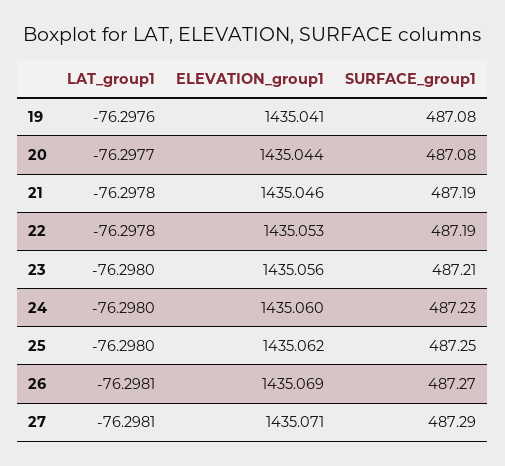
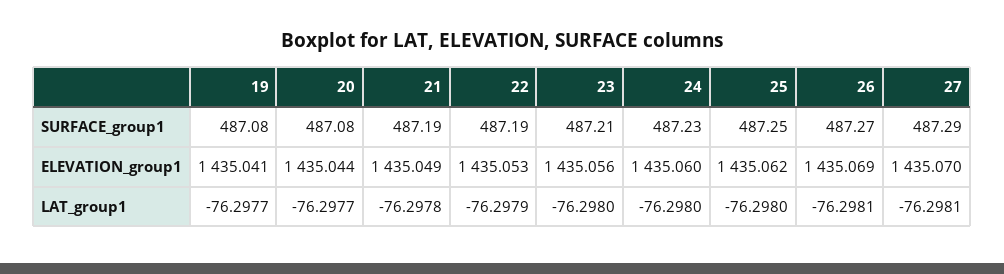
  {
    "LAT_group1": {
-     "19": -76.2976,
+     "19": -76.2977,
      "20": -76.2977,
      "21": -76.2978,
-     "22": -76.2978,
+     "22": -76.2979,
      "23": -76.298,
      "24": -76.298,
      "25": -76.298,
      "26": -76.2981,
      "27": -76.2981
    },
    "ELEVATION_group1": {
      "19": 1435.041,
      "20": 1435.044,
-     "21": 1435.046,
+     "21": 1435.049,
      "22": 1435.053,
      "23": 1435.056,
      "24": 1435.06,
      "25": 1435.062,
      "26": 1435.069,
-     "27": 1435.071
+     "27": 1435.07
    },
    "SURFACE_group1": {
      "19": 487.08,
      "20": 487.08,
      "21": 487.19,
      "22": 487.19,
      "23": 487.21,
      "24": 487.23,
      "25": 487.25,
      "26": 487.27,
      "27": 487.29
    }
  }

